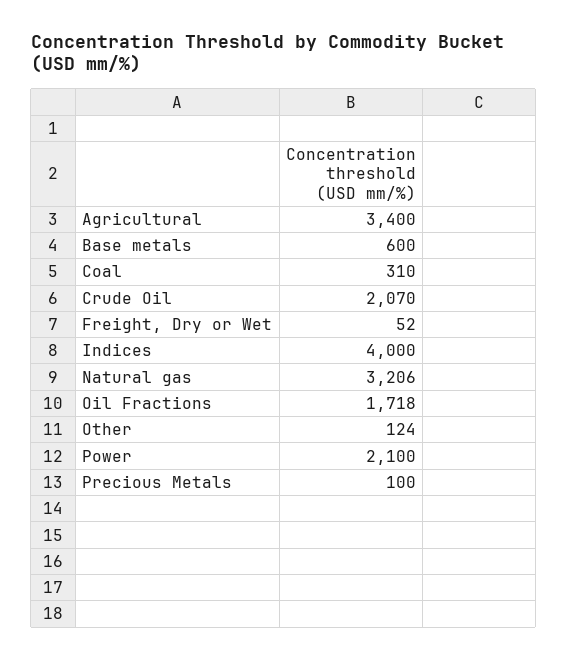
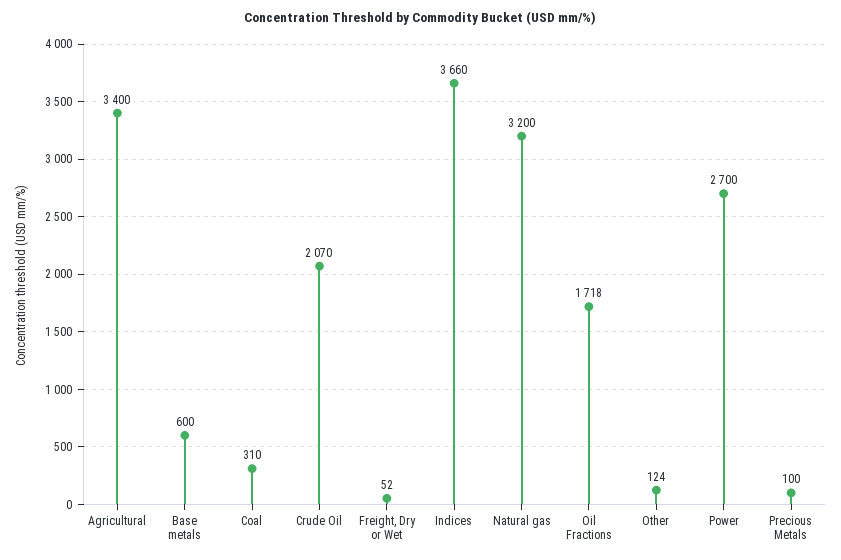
  {
    "Agricultural": 3400,
    "Base metals": 600,
    "Coal": 310,
    "Crude Oil": 2070,
    "Freight, Dry or Wet": 52,
-   "Indices": 4000,
+   "Indices": 3660,
-   "Natural gas": 3206,
+   "Natural gas": 3200,
    "Oil Fractions": 1718,
    "Other": 124,
-   "Power": 2100,
+   "Power": 2700,
    "Precious Metals": 100
  }

